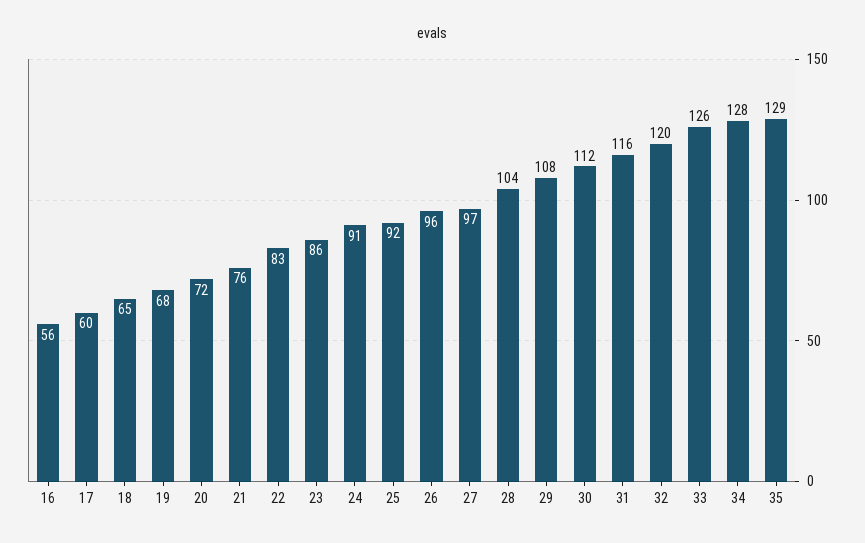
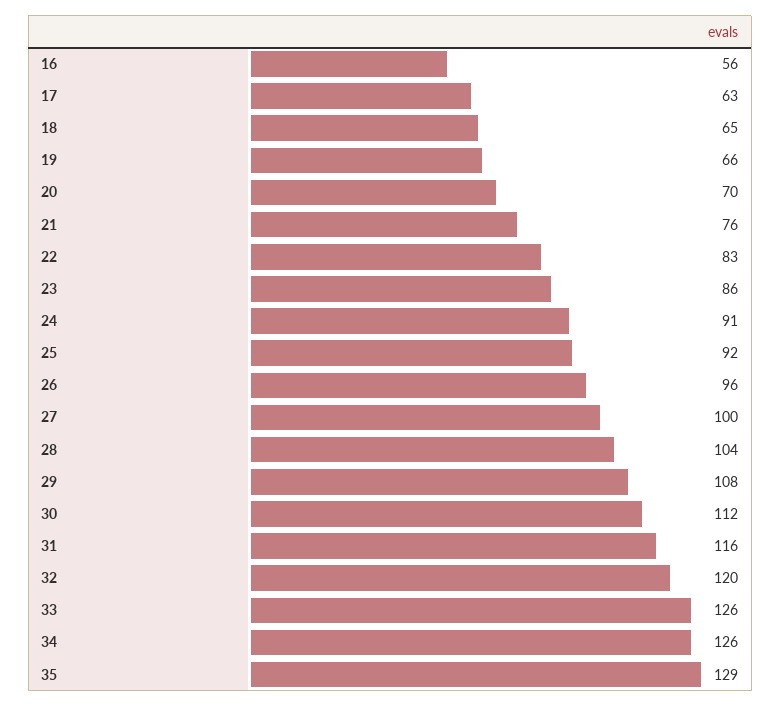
  {
    "16": 56,
-   "17": 60,
+   "17": 63,
    "18": 65,
-   "19": 68,
+   "19": 66,
-   "20": 72,
+   "20": 70,
    "21": 76,
    "22": 83,
    "23": 86,
    "24": 91,
    "25": 92,
    "26": 96,
-   "27": 97,
+   "27": 100,
    "28": 104,
    "29": 108,
    "30": 112,
    "31": 116,
    "32": 120,
    "33": 126,
-   "34": 128,
+   "34": 126,
    "35": 129
  }

